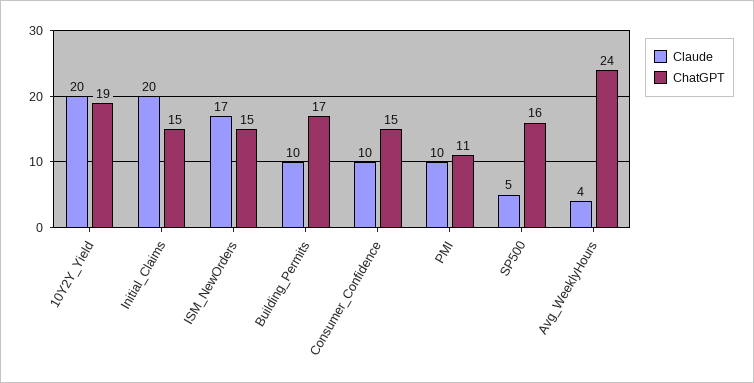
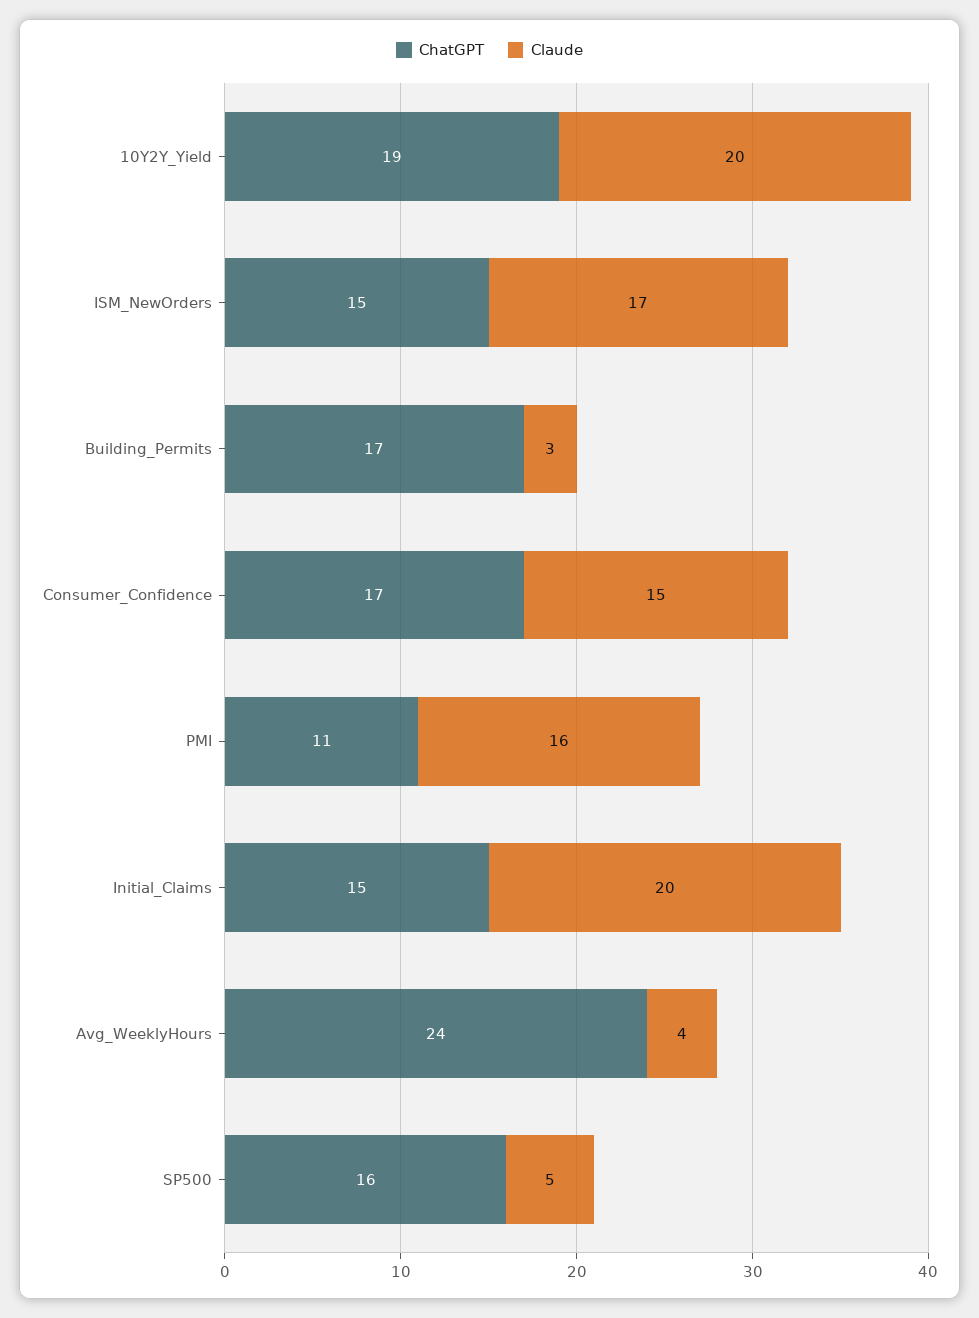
  {
    "Claude": {
      "10Y2Y_Yield": 20,
      "Initial_Claims": 20,
      "ISM_NewOrders": 17,
-     "Building_Permits": 10,
+     "Building_Permits": 3,
-     "Consumer_Confidence": 10,
+     "Consumer_Confidence": 15,
-     "PMI": 10,
+     "PMI": 16,
      "SP500": 5,
      "Avg_WeeklyHours": 4
    },
    "ChatGPT": {
      "10Y2Y_Yield": 19,
      "Initial_Claims": 15,
      "ISM_NewOrders": 15,
      "Building_Permits": 17,
-     "Consumer_Confidence": 15,
+     "Consumer_Confidence": 17,
      "PMI": 11,
      "SP500": 16,
      "Avg_WeeklyHours": 24
    }
  }

